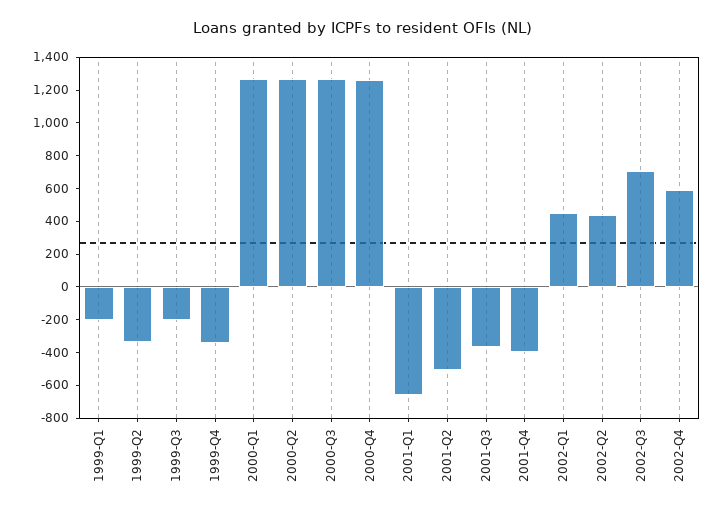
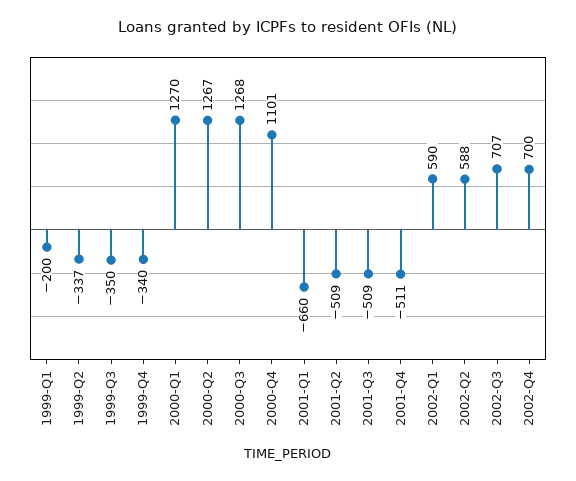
  {
    "1999-Q1": -200,
    "1999-Q2": -337,
-   "1999-Q3": -200,
+   "1999-Q3": -350,
    "1999-Q4": -340,
    "2000-Q1": 1270,
    "2000-Q2": 1267,
    "2000-Q3": 1268,
-   "2000-Q4": 1250,
+   "2000-Q4": 1101,
    "2001-Q1": -660,
    "2001-Q2": -509,
-   "2001-Q3": -350,
+   "2001-Q3": -509,
-   "2001-Q4": -400,
+   "2001-Q4": -511,
-   "2002-Q1": 450,
+   "2002-Q1": 590,
-   "2002-Q2": 450,
+   "2002-Q2": 588,
    "2002-Q3": 707,
-   "2002-Q4": 600
+   "2002-Q4": 700
  }

